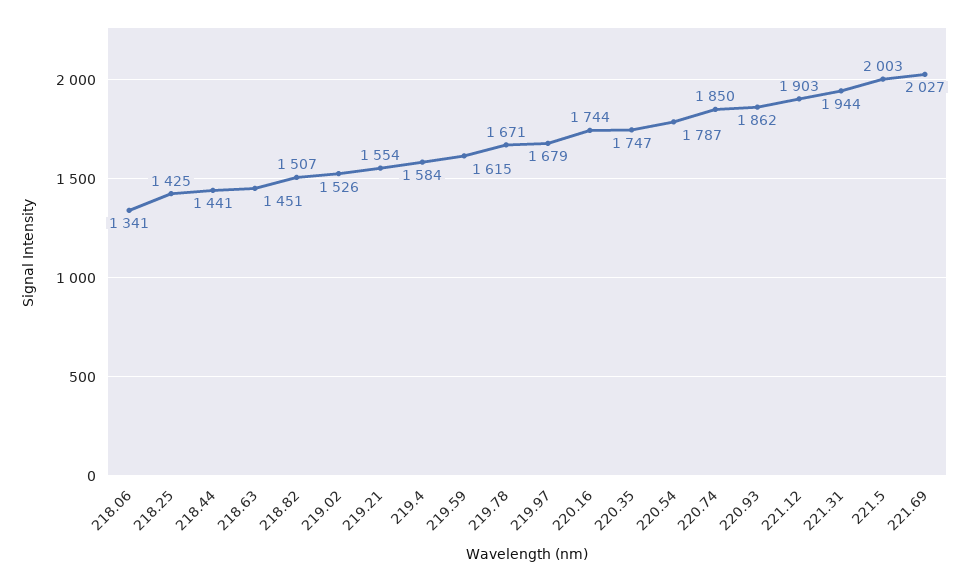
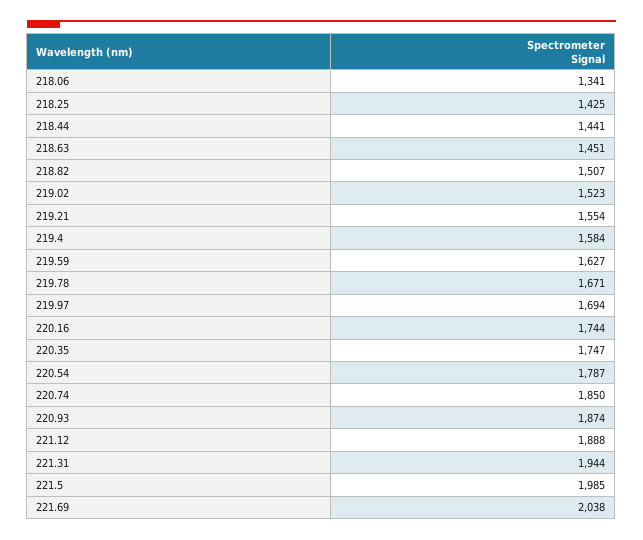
  {
    "218.06": 1341,
    "218.25": 1425,
    "218.44": 1441,
    "218.63": 1451,
    "218.82": 1507,
-   "219.02": 1526,
+   "219.02": 1523,
    "219.21": 1554,
    "219.4": 1584,
-   "219.59": 1615,
+   "219.59": 1627,
    "219.78": 1671,
-   "219.97": 1679,
+   "219.97": 1694,
    "220.16": 1744,
    "220.35": 1747,
    "220.54": 1787,
    "220.74": 1850,
-   "220.93": 1862,
+   "220.93": 1874,
-   "221.12": 1903,
+   "221.12": 1888,
    "221.31": 1944,
-   "221.5": 2003,
+   "221.5": 1985,
-   "221.69": 2027
+   "221.69": 2038
  }

